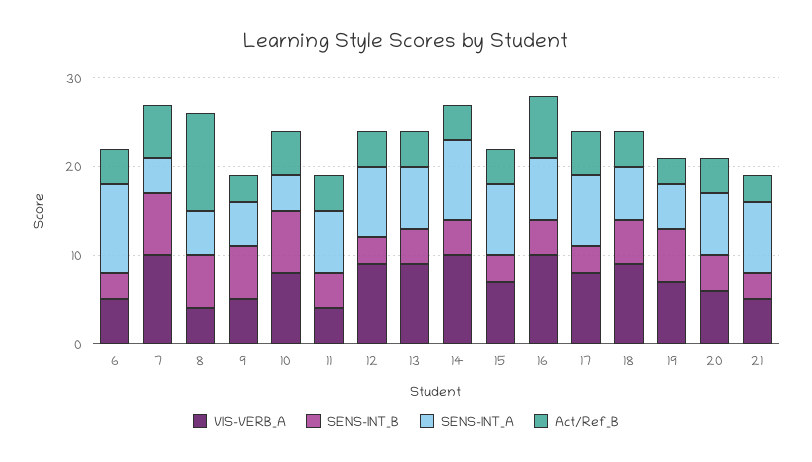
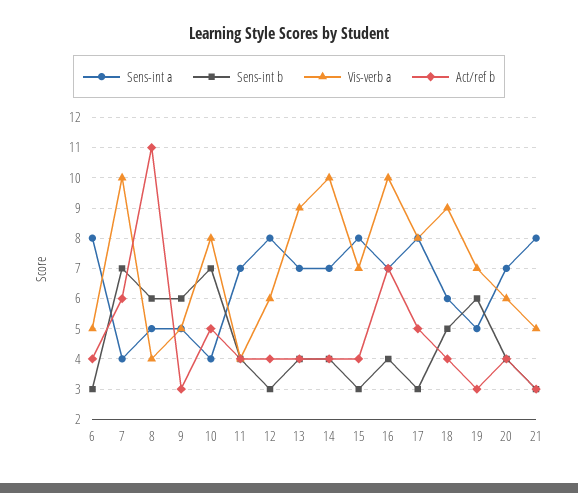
  {
    "VIS-VERB_A": {
      "6": 5,
      "7": 10,
      "8": 4,
      "9": 5,
      "10": 8,
      "11": 4,
-     "12": 9,
+     "12": 6,
      "13": 9,
      "14": 10,
      "15": 7,
      "16": 10,
      "17": 8,
      "18": 9,
      "19": 7,
      "20": 6,
      "21": 5
    },
    "SENS-INT_B": {
      "6": 3,
      "7": 7,
      "8": 6,
      "9": 6,
      "10": 7,
      "11": 4,
      "12": 3,
      "13": 4,
      "14": 4,
      "15": 3,
      "16": 4,
      "17": 3,
      "18": 5,
      "19": 6,
      "20": 4,
      "21": 3
    },
    "SENS-INT_A": {
-     "6": 10,
+     "6": 8,
      "7": 4,
      "8": 5,
      "9": 5,
      "10": 4,
      "11": 7,
      "12": 8,
      "13": 7,
-     "14": 9,
+     "14": 7,
      "15": 8,
      "16": 7,
      "17": 8,
      "18": 6,
      "19": 5,
      "20": 7,
      "21": 8
    },
    "Act/Ref_B": {
      "6": 4,
      "7": 6,
      "8": 11,
      "9": 3,
      "10": 5,
      "11": 4,
      "12": 4,
      "13": 4,
      "14": 4,
      "15": 4,
      "16": 7,
      "17": 5,
      "18": 4,
      "19": 3,
      "20": 4,
      "21": 3
    }
  }

